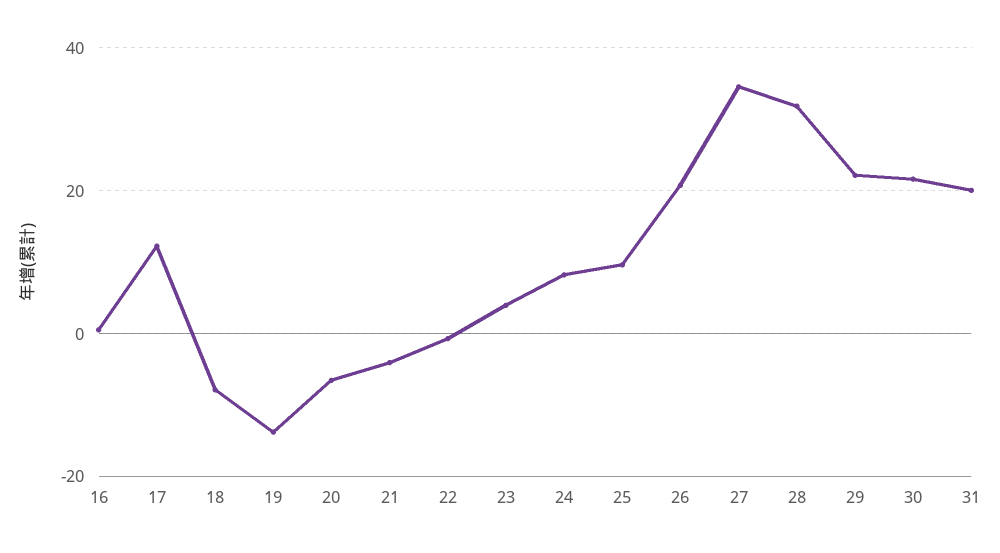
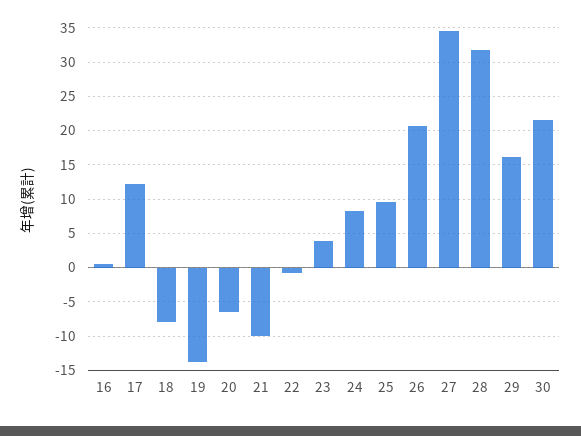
  {
    "16": 1,
    "17": 12,
    "18": -8,
    "19": -14,
    "20": -7,
-   "21": -4,
+   "21": -10,
    "22": -1,
    "23": 4,
    "24": 8,
    "25": 10,
    "26": 21,
    "27": 35,
    "28": 32,
-   "29": 22,
+   "29": 16,
-   "30": 22,
+   "30": 22
-   "31": 20
  }

